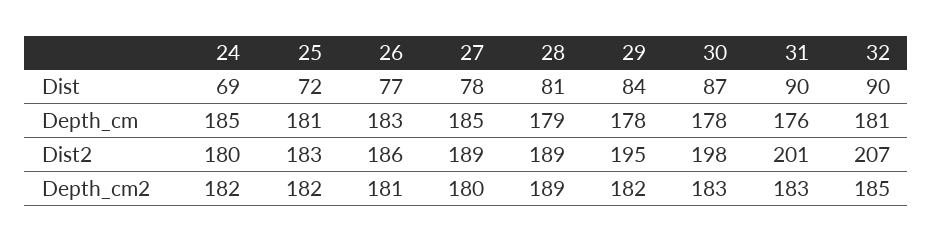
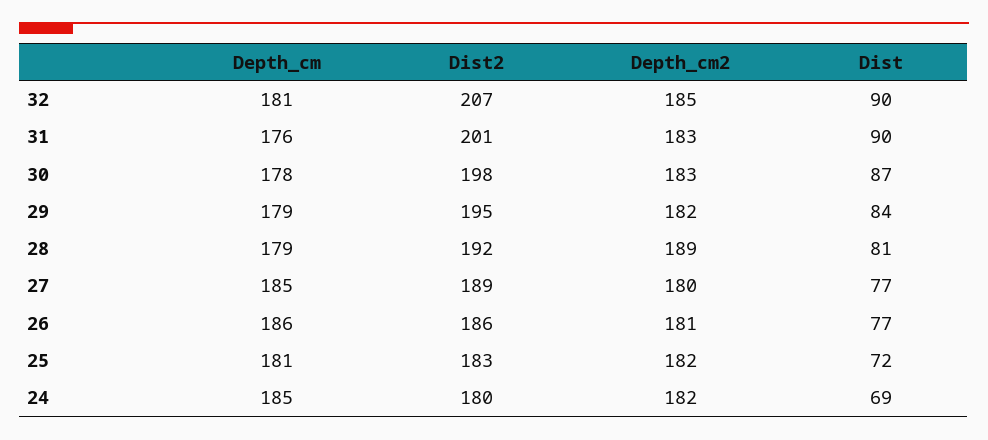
  {
    "24": {
      "Dist": 69,
      "Depth_cm": 185,
      "Dist2": 180,
      "Depth_cm2": 182
    },
    "25": {
      "Dist": 72,
      "Depth_cm": 181,
      "Dist2": 183,
      "Depth_cm2": 182
    },
    "26": {
      "Dist": 77,
-     "Depth_cm": 183,
+     "Depth_cm": 186,
      "Dist2": 186,
      "Depth_cm2": 181
    },
    "27": {
-     "Dist": 78,
+     "Dist": 77,
      "Depth_cm": 185,
      "Dist2": 189,
      "Depth_cm2": 180
    },
    "28": {
      "Dist": 81,
      "Depth_cm": 179,
-     "Dist2": 189,
+     "Dist2": 192,
      "Depth_cm2": 189
    },
    "29": {
      "Dist": 84,
-     "Depth_cm": 178,
+     "Depth_cm": 179,
      "Dist2": 195,
      "Depth_cm2": 182
    },
    "30": {
      "Dist": 87,
      "Depth_cm": 178,
      "Dist2": 198,
      "Depth_cm2": 183
    },
    "31": {
      "Dist": 90,
      "Depth_cm": 176,
      "Dist2": 201,
      "Depth_cm2": 183
    },
    "32": {
      "Dist": 90,
      "Depth_cm": 181,
      "Dist2": 207,
      "Depth_cm2": 185
    }
  }

